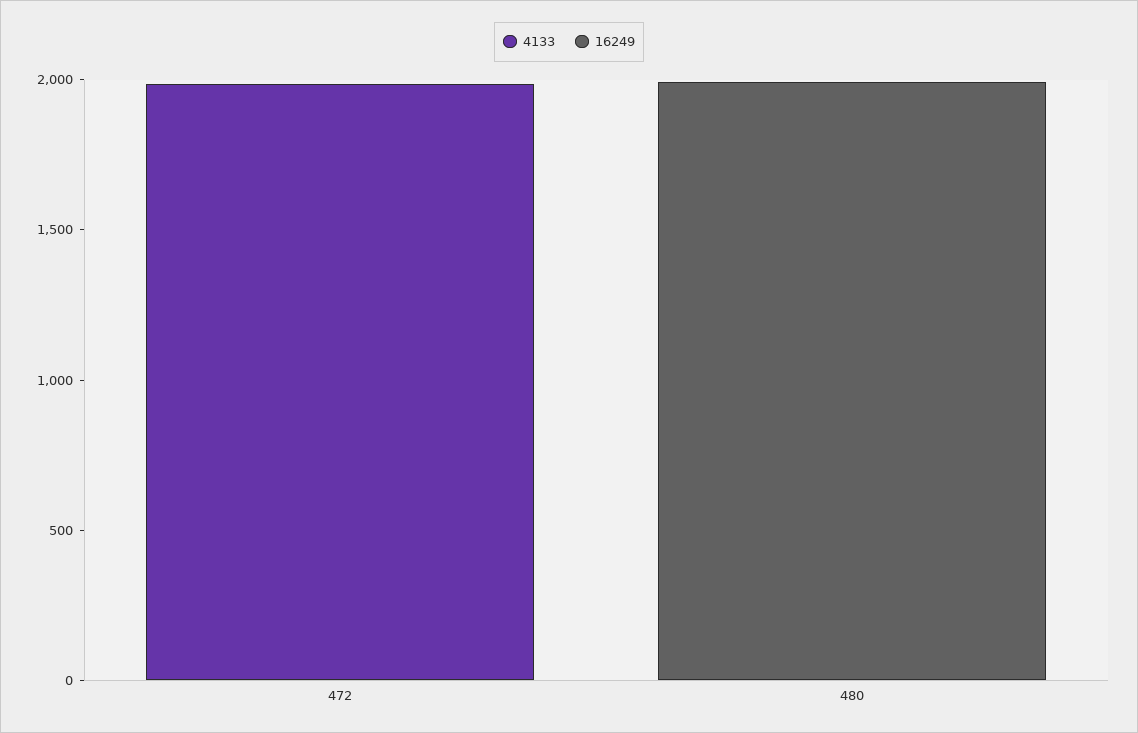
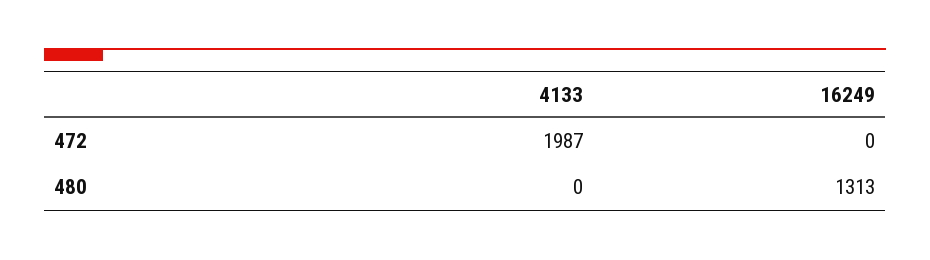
  {
    "4133": {
      "472": 1987,
      "480": 0
    },
    "16249": {
      "472": 0,
-     "480": 2000
+     "480": 1313
    }
  }

